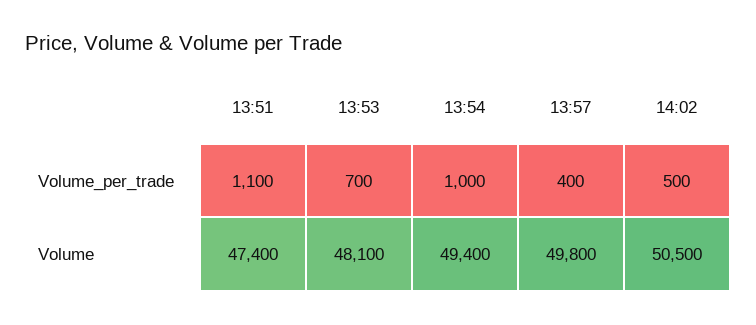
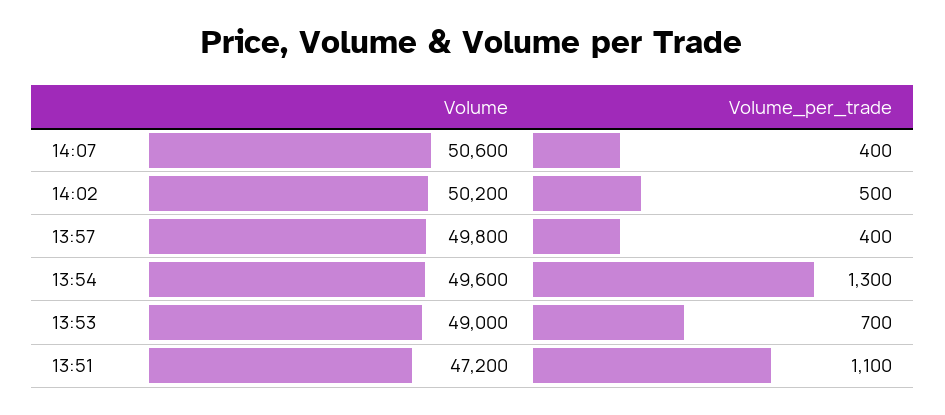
  {
    "13:51": {
      "Volume_per_trade": 1100,
-     "Volume": 47400
+     "Volume": 47200
    },
    "13:53": {
      "Volume_per_trade": 700,
-     "Volume": 48100
+     "Volume": 49000
    },
    "13:54": {
-     "Volume_per_trade": 1000,
+     "Volume_per_trade": 1300,
-     "Volume": 49400
+     "Volume": 49600
    },
    "13:57": {
      "Volume_per_trade": 400,
      "Volume": 49800
    },
    "14:02": {
      "Volume_per_trade": 500,
-     "Volume": 50500
+     "Volume": 50200
-   }
+   },
+   "14:07": {
+     "Volume": 50600,
+     "Volume_per_trade": 400
+   }
  }

